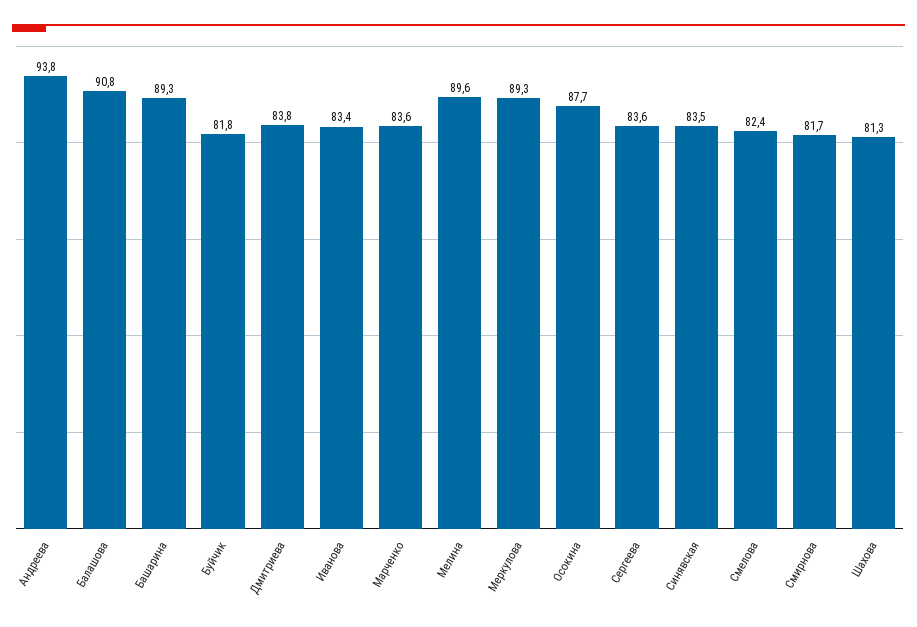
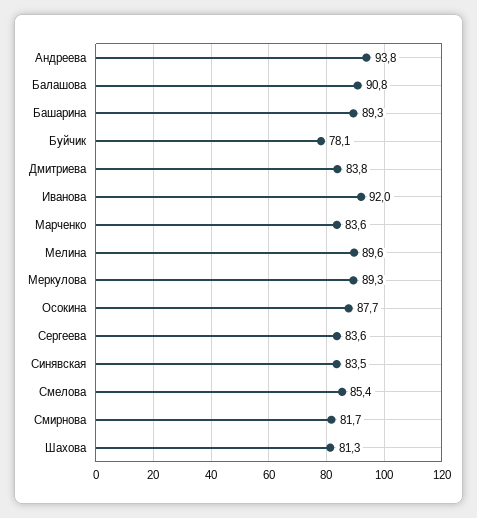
  {
    "Андреева": 93.8,
    "Балашова": 90.8,
    "Башарина": 89.3,
-   "Буйчик": 81.8,
+   "Буйчик": 78.1,
    "Дмитриева": 83.8,
-   "Иванова": 83.4,
+   "Иванова": 92,
    "Марченко": 83.6,
    "Мелина": 89.6,
    "Меркулова": 89.3,
    "Осокина": 87.7,
    "Сергеева": 83.6,
    "Синявская": 83.5,
-   "Смелова": 82.4,
+   "Смелова": 85.4,
    "Смирнова": 81.7,
    "Шахова": 81.3
  }

